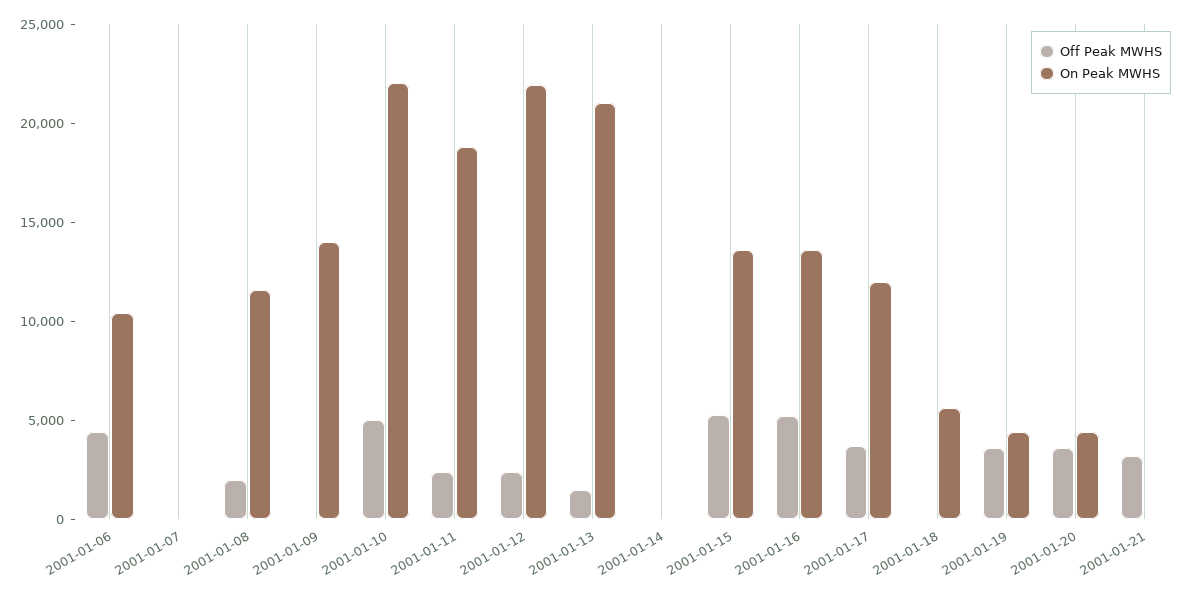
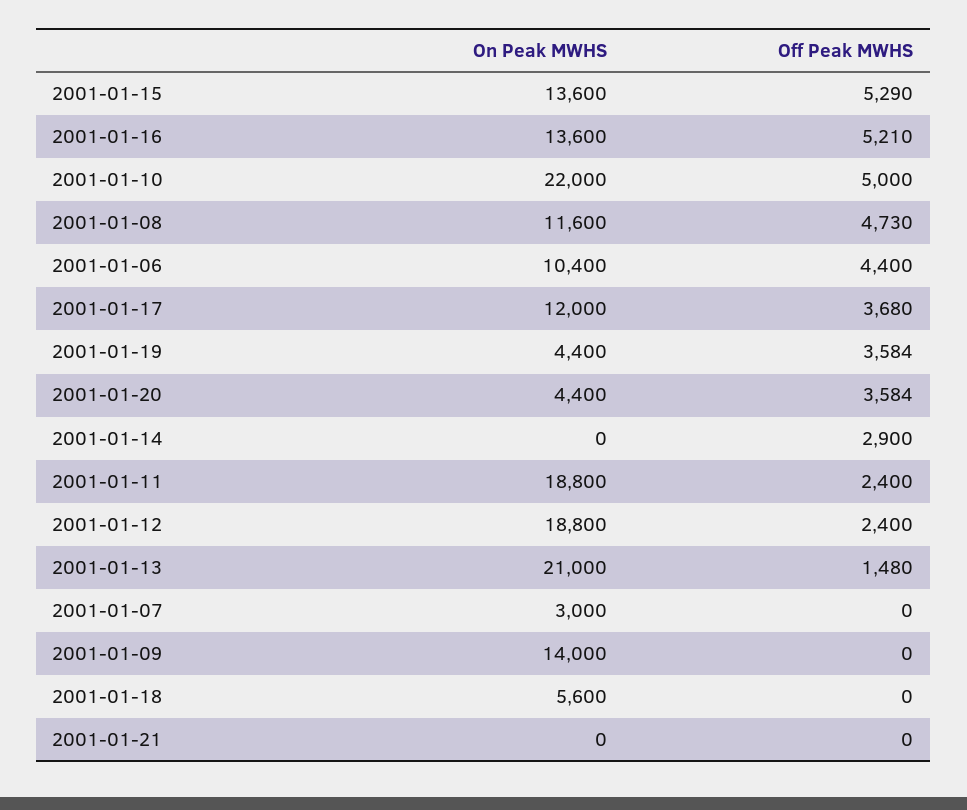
  {
    "Off Peak MWHS": {
      "2001-01-06": 4400,
      "2001-01-07": 0,
-     "2001-01-08": 2000,
+     "2001-01-08": 4730,
      "2001-01-09": 0,
      "2001-01-10": 5000,
      "2001-01-11": 2400,
      "2001-01-12": 2400,
      "2001-01-13": 1480,
-     "2001-01-14": 0,
+     "2001-01-14": 2900,
      "2001-01-15": 5290,
      "2001-01-16": 5210,
      "2001-01-17": 3680,
      "2001-01-18": 0,
      "2001-01-19": 3584,
      "2001-01-20": 3584,
-     "2001-01-21": 3000
+     "2001-01-21": 0
    },
    "On Peak MWHS": {
      "2001-01-06": 10400,
-     "2001-01-07": 0,
+     "2001-01-07": 3000,
      "2001-01-08": 11600,
      "2001-01-09": 14000,
      "2001-01-10": 22000,
      "2001-01-11": 18800,
-     "2001-01-12": 22000,
+     "2001-01-12": 18800,
      "2001-01-13": 21000,
      "2001-01-14": 0,
      "2001-01-15": 13600,
      "2001-01-16": 13600,
      "2001-01-17": 12000,
      "2001-01-18": 5600,
      "2001-01-19": 4400,
      "2001-01-20": 4400,
      "2001-01-21": 0
    }
  }

